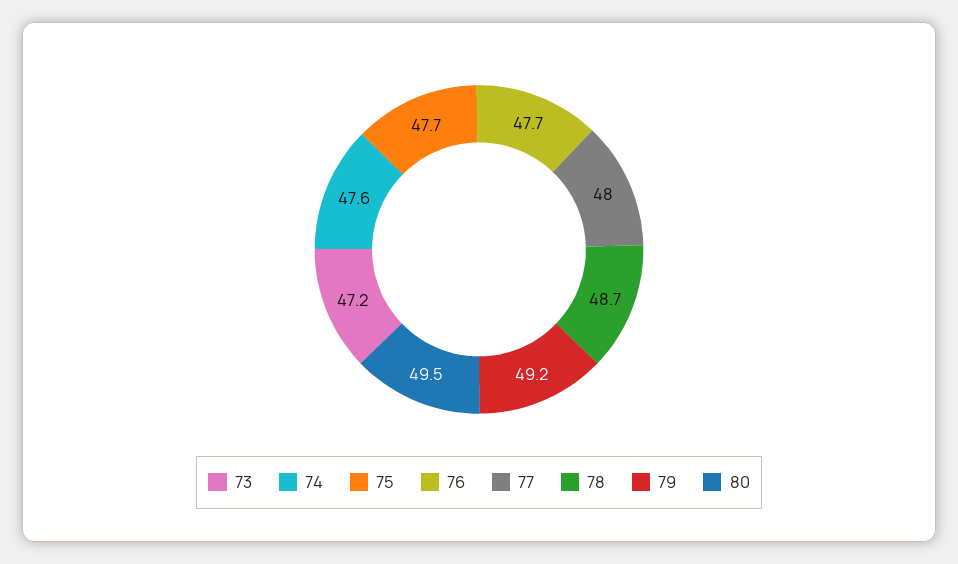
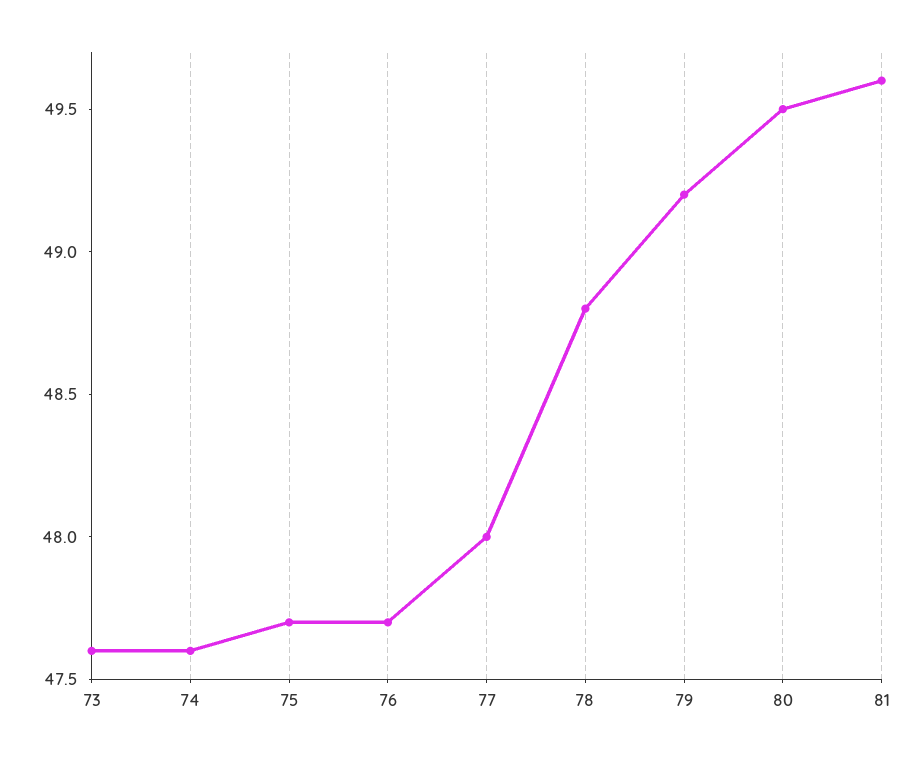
  {
-   "73": 47.2,
+   "73": 47.6,
    "74": 47.6,
    "75": 47.7,
    "76": 47.7,
    "77": 48,
-   "78": 48.7,
+   "78": 48.8,
    "79": 49.2,
-   "80": 49.5
+   "80": 49.5,
+   "81": 49.6
  }

